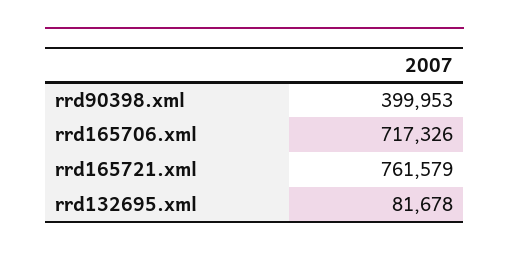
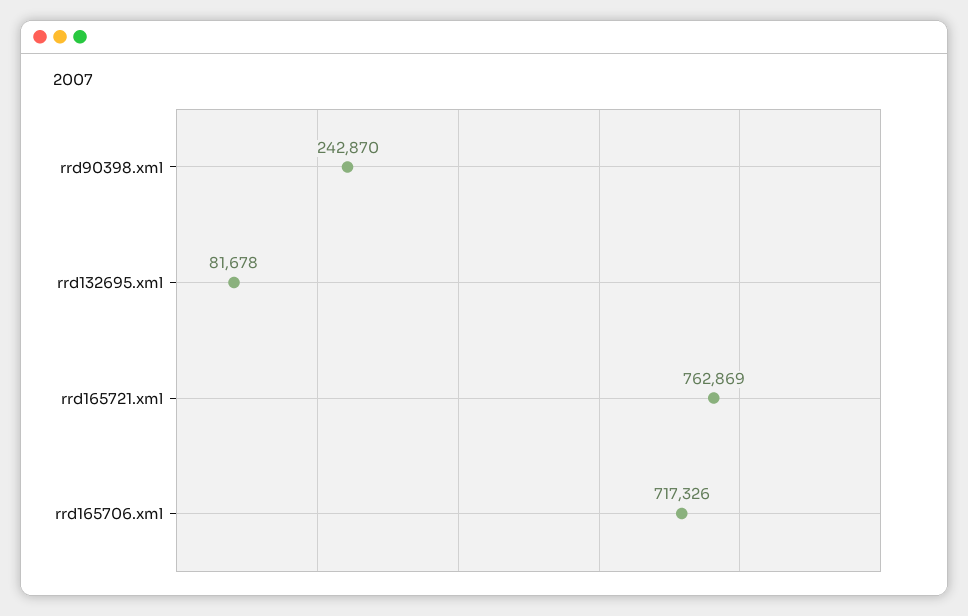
  {
-   "rrd90398.xml": 399953,
+   "rrd90398.xml": 242870,
    "rrd165706.xml": 717326,
-   "rrd165721.xml": 761579,
+   "rrd165721.xml": 762869,
    "rrd132695.xml": 81678
  }

